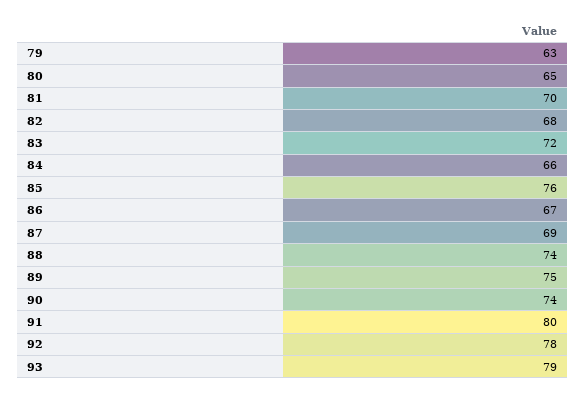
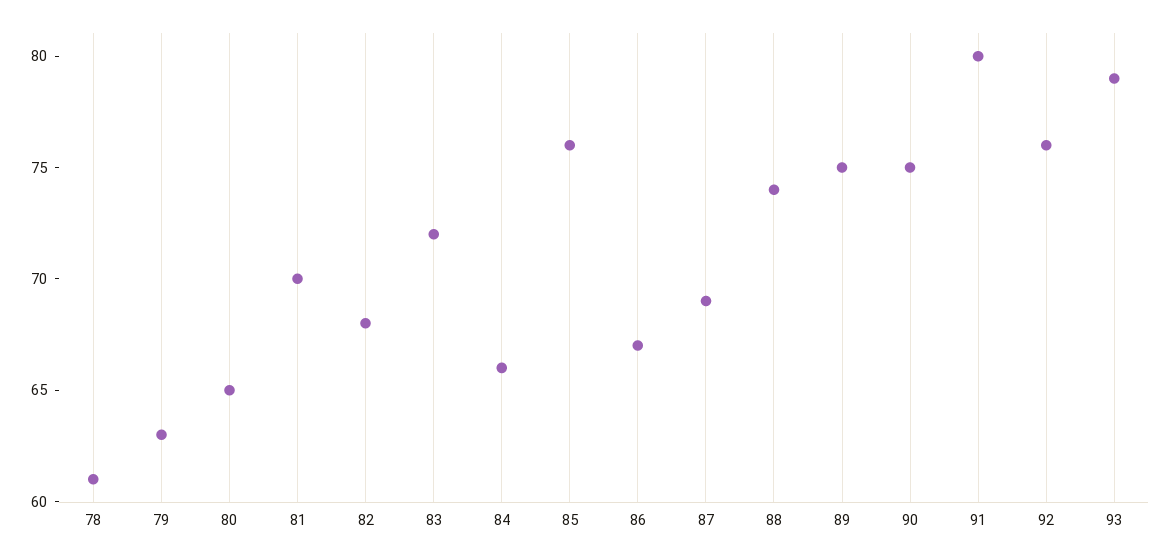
  {
    "79": 63,
    "80": 65,
    "81": 70,
    "82": 68,
    "83": 72,
    "84": 66,
    "85": 76,
    "86": 67,
    "87": 69,
    "88": 74,
    "89": 75,
-   "90": 74,
+   "90": 75,
    "91": 80,
-   "92": 78,
+   "92": 76,
-   "93": 79
+   "93": 79,
+   "78": 61
  }

